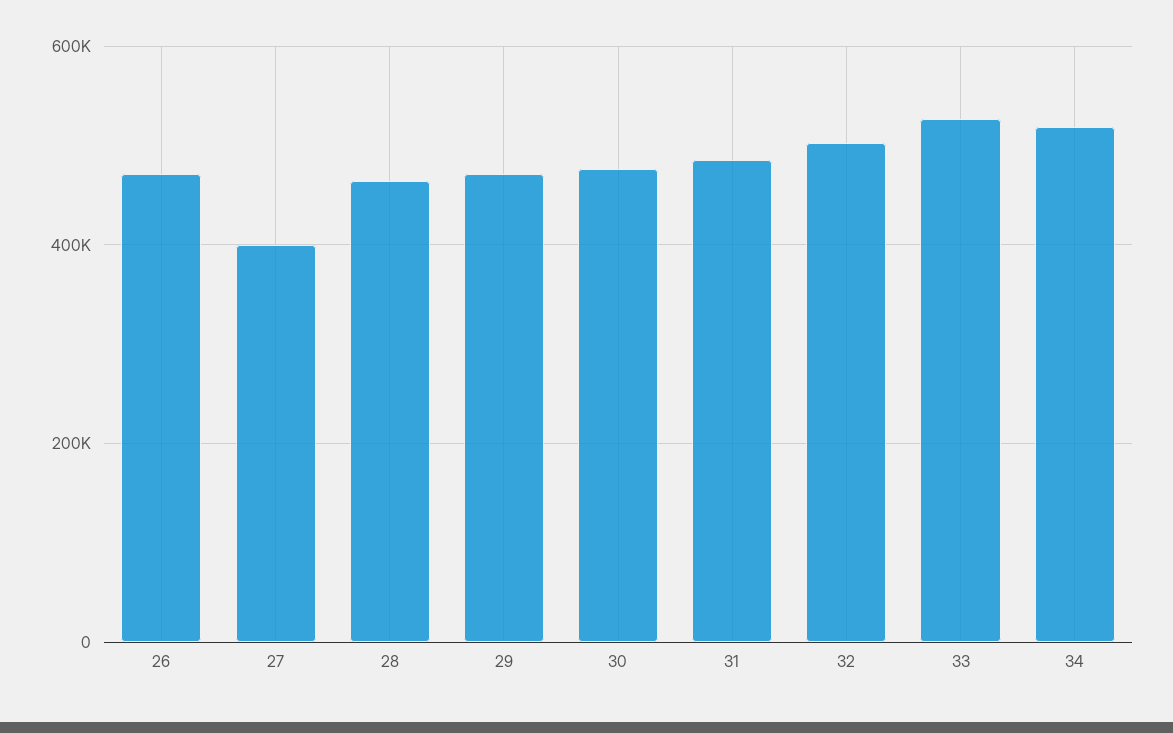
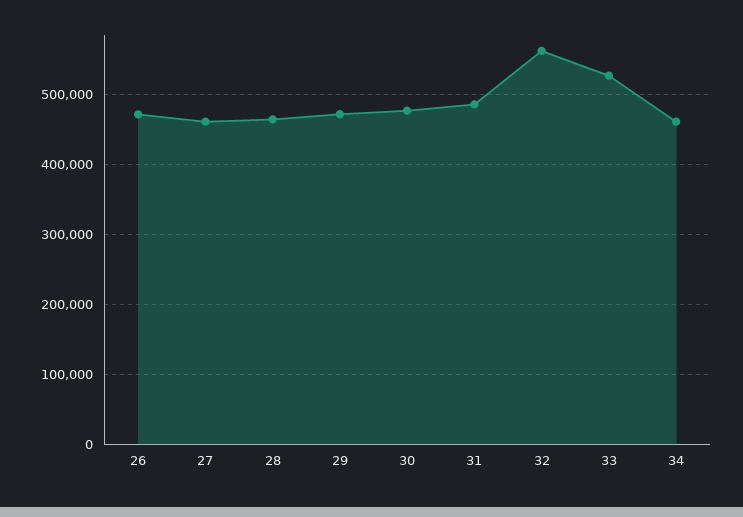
  {
    "26": 470000,
-   "27": 400000,
+   "27": 460000,
    "28": 460000,
    "29": 470000,
    "30": 480000,
    "31": 490000,
-   "32": 500000,
+   "32": 560000,
    "33": 530000,
-   "34": 520000
+   "34": 460000
  }

